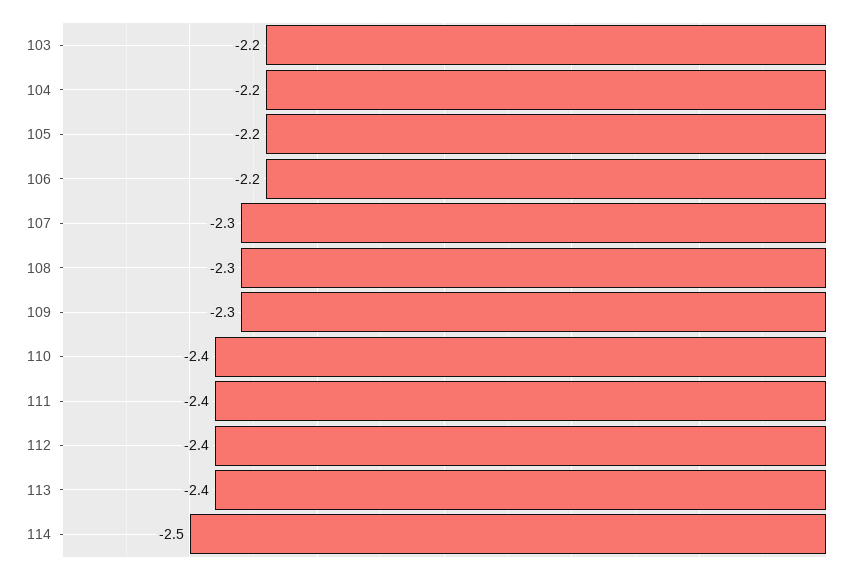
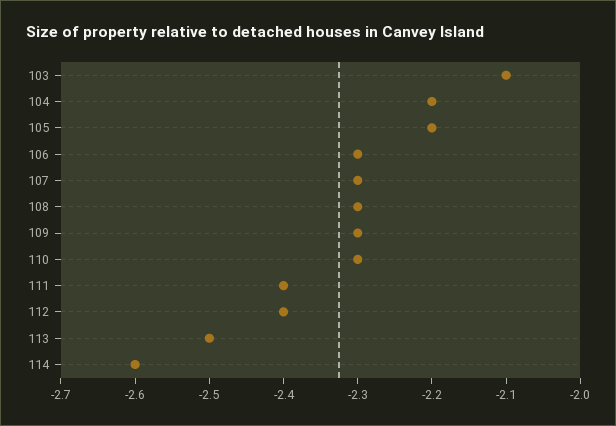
  {
-   "103": -2.2,
+   "103": -2.1,
    "104": -2.2,
    "105": -2.2,
-   "106": -2.2,
+   "106": -2.3,
    "107": -2.3,
    "108": -2.3,
    "109": -2.3,
-   "110": -2.4,
+   "110": -2.3,
    "111": -2.4,
    "112": -2.4,
-   "113": -2.4,
+   "113": -2.5,
-   "114": -2.5
+   "114": -2.6
  }

